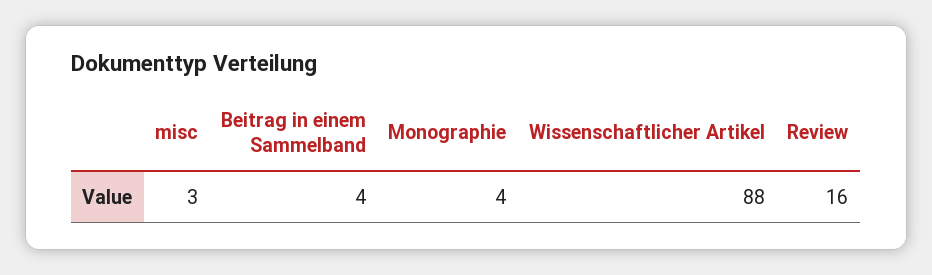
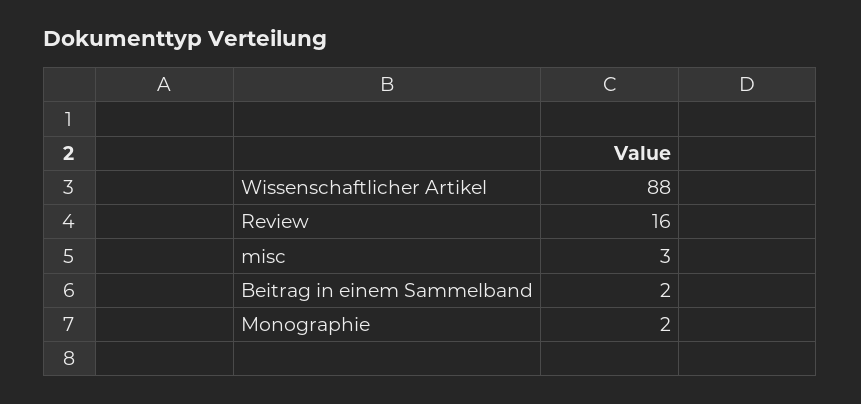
  {
    "misc": 3,
-   "Beitrag in einem Sammelband": 4,
+   "Beitrag in einem Sammelband": 2,
-   "Monographie": 4,
+   "Monographie": 2,
    "Wissenschaftlicher Artikel": 88,
    "Review": 16
  }

